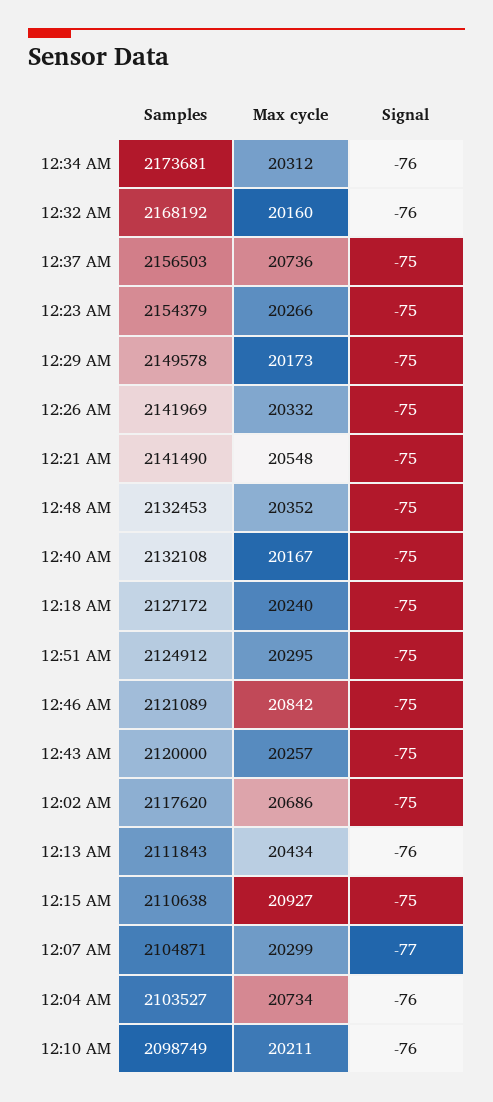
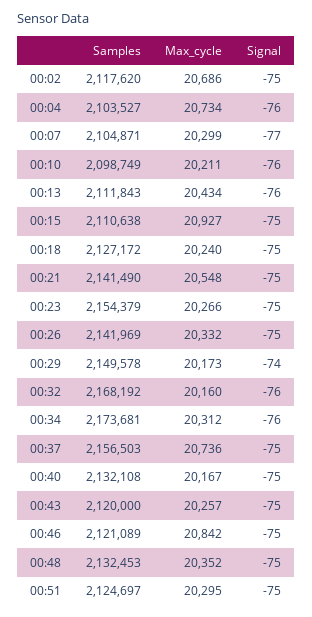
  {
    "Samples": {
      "12:34 AM": 2173681,
      "12:32 AM": 2168192,
      "12:37 AM": 2156503,
      "12:23 AM": 2154379,
      "12:29 AM": 2149578,
      "12:26 AM": 2141969,
      "12:21 AM": 2141490,
      "12:48 AM": 2132453,
      "12:40 AM": 2132108,
      "12:18 AM": 2127172,
-     "12:51 AM": 2124912,
+     "12:51 AM": 2124697,
      "12:46 AM": 2121089,
      "12:43 AM": 2120000,
      "12:02 AM": 2117620,
      "12:13 AM": 2111843,
      "12:15 AM": 2110638,
      "12:07 AM": 2104871,
      "12:04 AM": 2103527,
      "12:10 AM": 2098749
    },
    "Max cycle": {
      "12:34 AM": 20312,
      "12:32 AM": 20160,
      "12:37 AM": 20736,
      "12:23 AM": 20266,
      "12:29 AM": 20173,
      "12:26 AM": 20332,
      "12:21 AM": 20548,
      "12:48 AM": 20352,
      "12:40 AM": 20167,
      "12:18 AM": 20240,
      "12:51 AM": 20295,
      "12:46 AM": 20842,
      "12:43 AM": 20257,
      "12:02 AM": 20686,
      "12:13 AM": 20434,
      "12:15 AM": 20927,
      "12:07 AM": 20299,
      "12:04 AM": 20734,
      "12:10 AM": 20211
    },
    "Signal": {
      "12:34 AM": -76,
      "12:32 AM": -76,
      "12:37 AM": -75,
      "12:23 AM": -75,
-     "12:29 AM": -75,
+     "12:29 AM": -74,
      "12:26 AM": -75,
      "12:21 AM": -75,
      "12:48 AM": -75,
      "12:40 AM": -75,
      "12:18 AM": -75,
      "12:51 AM": -75,
      "12:46 AM": -75,
      "12:43 AM": -75,
      "12:02 AM": -75,
      "12:13 AM": -76,
      "12:15 AM": -75,
      "12:07 AM": -77,
      "12:04 AM": -76,
      "12:10 AM": -76
    }
  }

